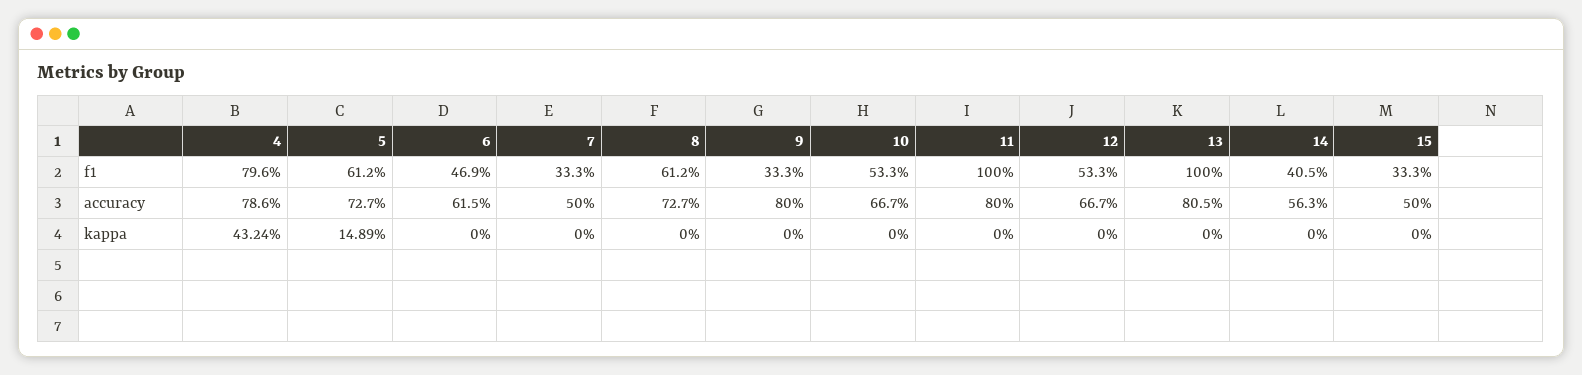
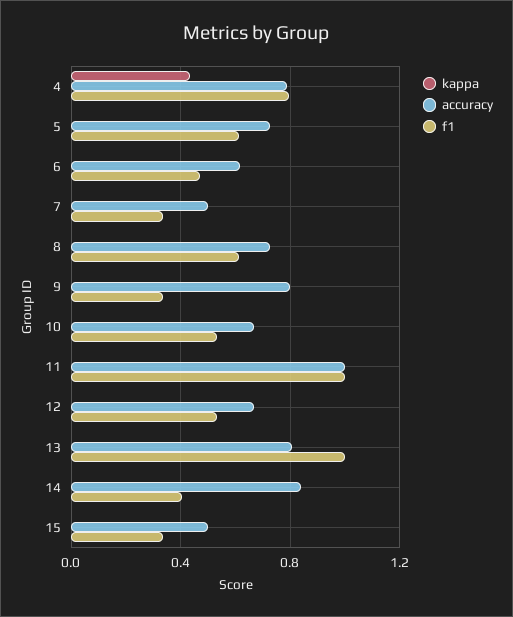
  {
    "f1": {
      "4": 0.796,
      "5": 0.612,
      "6": 0.469,
      "7": 0.333,
      "8": 0.612,
      "9": 0.333,
      "10": 0.533,
      "11": 1,
      "12": 0.533,
      "13": 1,
      "14": 0.405,
      "15": 0.333
    },
    "accuracy": {
      "4": 0.786,
      "5": 0.727,
      "6": 0.615,
      "7": 0.5,
      "8": 0.727,
      "9": 0.8,
      "10": 0.667,
-     "11": 0.8,
+     "11": 1,
      "12": 0.667,
      "13": 0.805,
-     "14": 0.563,
+     "14": 0.85,
      "15": 0.5
    },
    "kappa": {
      "4": 0.4324,
-     "5": 0.1489,
+     "5": 0,
      "6": 0,
      "7": 0,
      "8": 0,
      "9": 0,
      "10": 0,
      "11": 0,
      "12": 0,
      "13": 0,
      "14": 0,
      "15": 0
    }
  }

